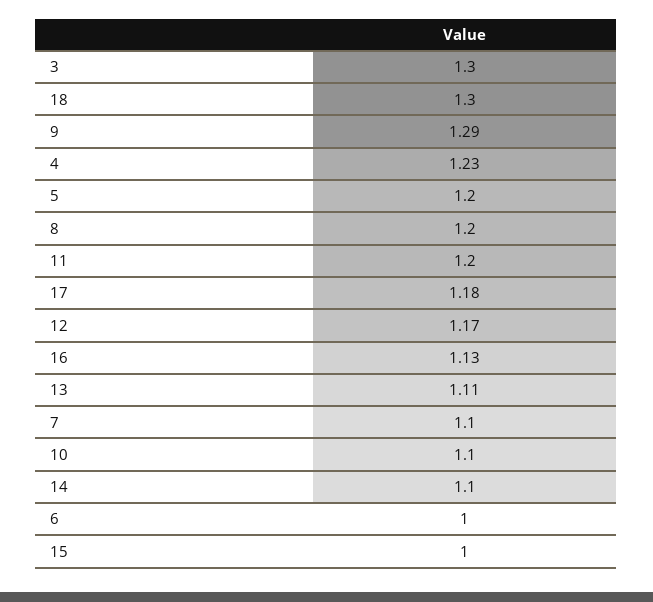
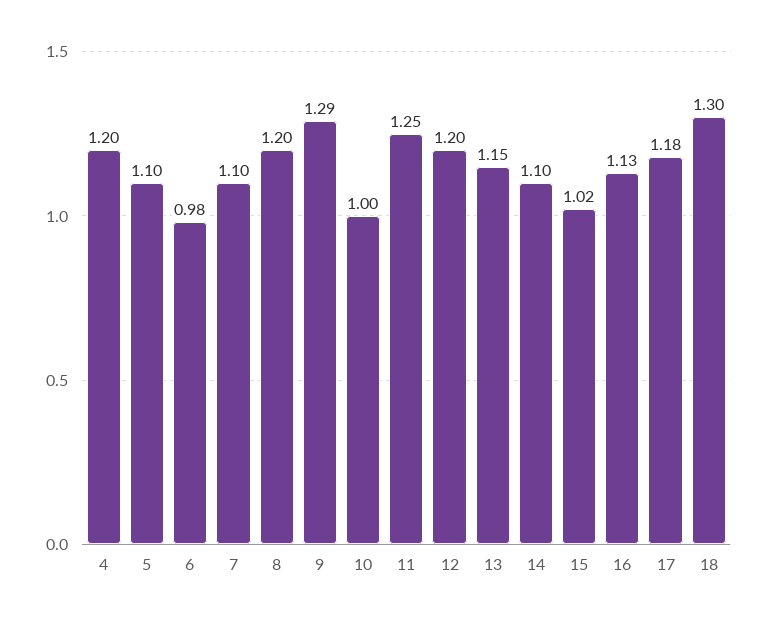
  {
-   "3": 1.3,
    "18": 1.3,
    "9": 1.29,
-   "4": 1.23,
+   "4": 1.2,
-   "5": 1.2,
+   "5": 1.1,
    "8": 1.2,
-   "11": 1.2,
+   "11": 1.25,
    "17": 1.18,
-   "12": 1.17,
+   "12": 1.2,
    "16": 1.13,
-   "13": 1.11,
+   "13": 1.15,
    "7": 1.1,
-   "10": 1.1,
+   "10": 1,
    "14": 1.1,
-   "6": 1,
+   "6": 0.98,
-   "15": 1
+   "15": 1.02
  }

